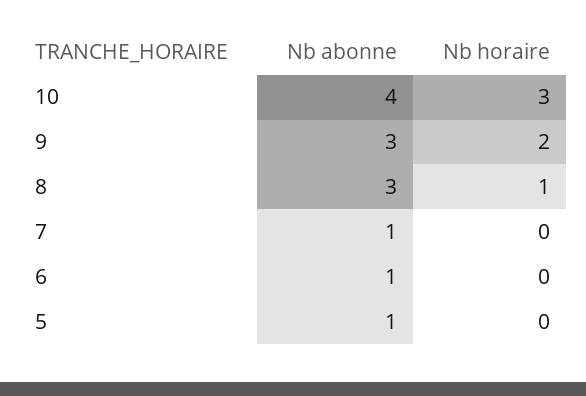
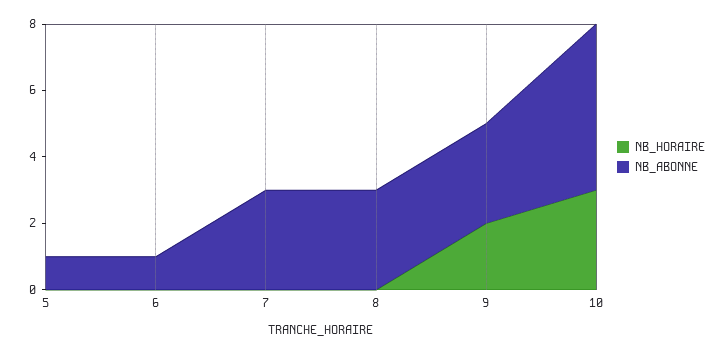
  {
    "Nb abonne": {
-     "10": 4,
+     "10": 5,
      "9": 3,
      "8": 3,
-     "7": 1,
+     "7": 3,
      "6": 1,
      "5": 1
    },
    "Nb horaire": {
      "10": 3,
      "9": 2,
-     "8": 1,
+     "8": 0,
      "7": 0,
      "6": 0,
      "5": 0
    }
  }

